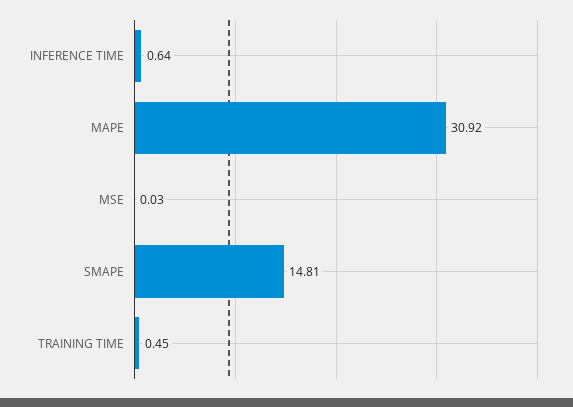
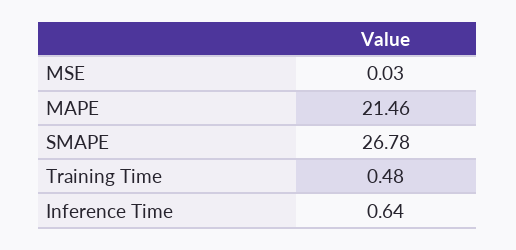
  {
    "INFERENCE TIME": 0.64,
-   "MAPE": 30.92,
+   "MAPE": 21.46,
    "MSE": 0.03,
-   "SMAPE": 14.81,
+   "SMAPE": 26.78,
-   "TRAINING TIME": 0.45
+   "TRAINING TIME": 0.48
  }

